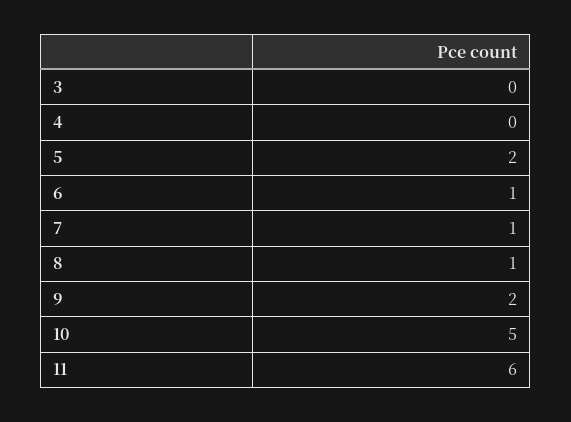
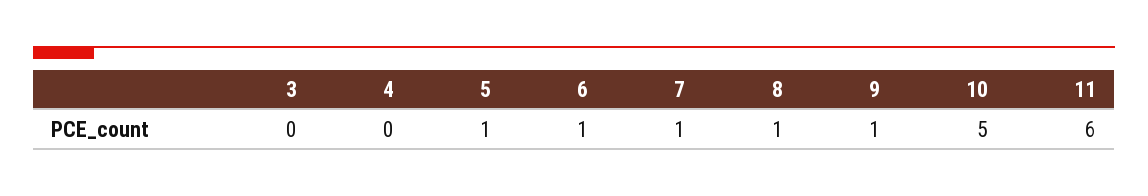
  {
    "3": 0,
    "4": 0,
-   "5": 2,
+   "5": 1,
    "6": 1,
    "7": 1,
    "8": 1,
-   "9": 2,
+   "9": 1,
    "10": 5,
    "11": 6
  }

